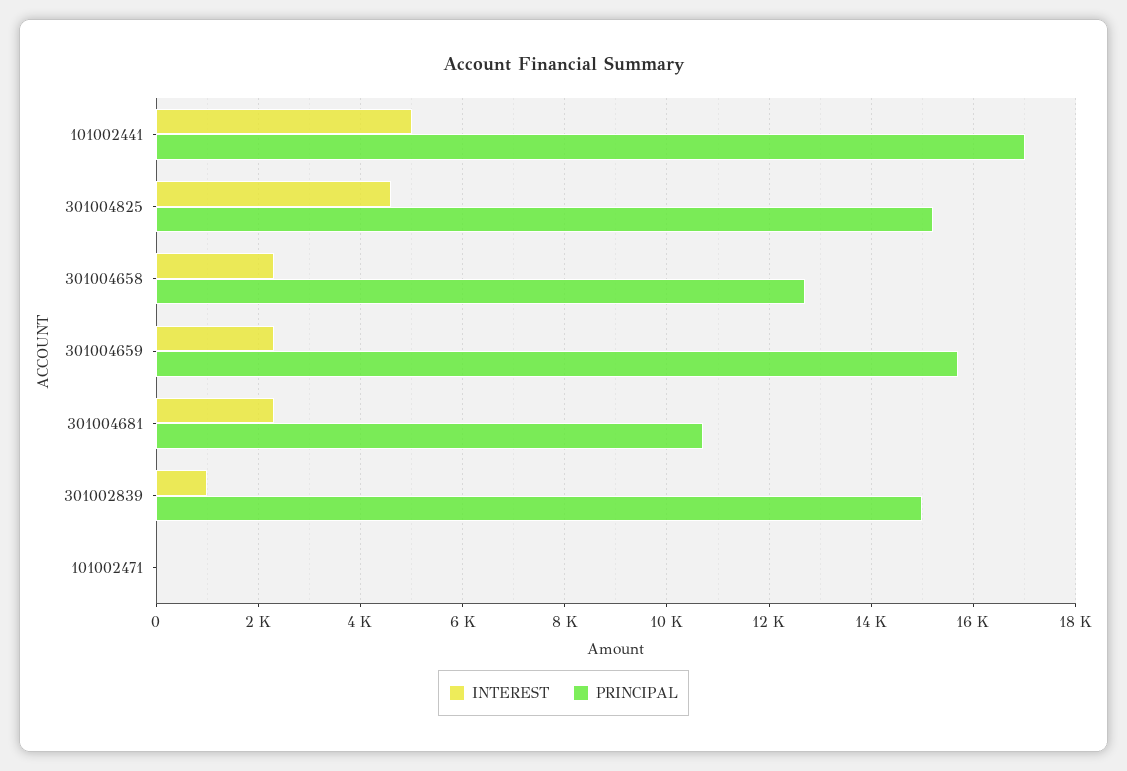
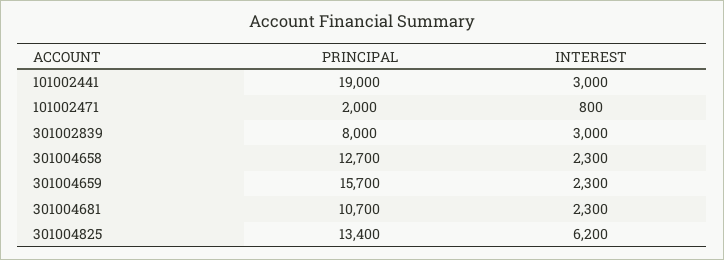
  {
    "INTEREST": {
-     "101002441": 5000,
+     "101002441": 3000,
-     "301004825": 4600,
+     "301004825": 6200,
      "301004658": 2300,
      "301004659": 2300,
      "301004681": 2300,
-     "301002839": 1000,
+     "301002839": 3000,
-     "101002471": 0
+     "101002471": 800
    },
    "PRINCIPAL": {
-     "101002441": 17000,
+     "101002441": 19000,
-     "301004825": 15200,
+     "301004825": 13400,
      "301004658": 12700,
      "301004659": 15700,
      "301004681": 10700,
-     "301002839": 15000,
+     "301002839": 8000,
-     "101002471": 0
+     "101002471": 2000
    }
  }

